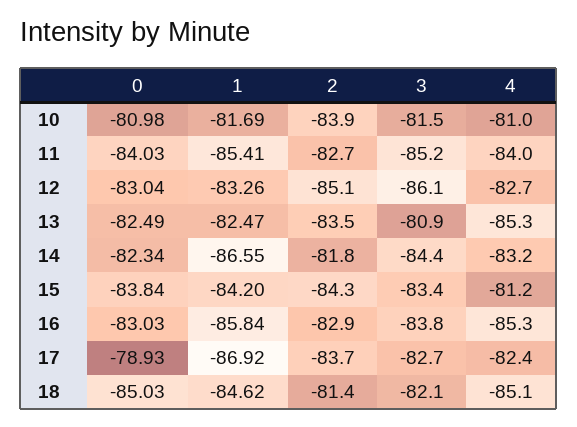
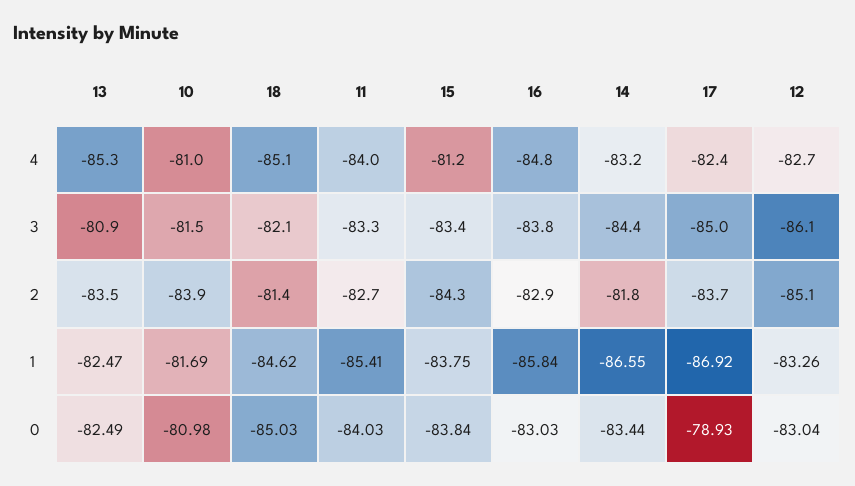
  {
    "0": {
      "10": -80.98,
      "11": -84.03,
      "12": -83.04,
      "13": -82.49,
-     "14": -82.34,
+     "14": -83.44,
      "15": -83.84,
      "16": -83.03,
      "17": -78.93,
      "18": -85.03
    },
    "1": {
      "10": -81.69,
      "11": -85.41,
      "12": -83.26,
      "13": -82.47,
      "14": -86.55,
-     "15": -84.2,
+     "15": -83.75,
      "16": -85.84,
      "17": -86.92,
      "18": -84.62
    },
    "2": {
      "10": -83.9,
      "11": -82.7,
      "12": -85.1,
      "13": -83.5,
      "14": -81.8,
      "15": -84.3,
      "16": -82.9,
      "17": -83.7,
      "18": -81.4
    },
    "3": {
      "10": -81.5,
-     "11": -85.2,
+     "11": -83.3,
      "12": -86.1,
      "13": -80.9,
      "14": -84.4,
      "15": -83.4,
      "16": -83.8,
-     "17": -82.7,
+     "17": -85,
      "18": -82.1
    },
    "4": {
      "10": -81,
      "11": -84,
      "12": -82.7,
      "13": -85.3,
      "14": -83.2,
      "15": -81.2,
-     "16": -85.3,
+     "16": -84.8,
      "17": -82.4,
      "18": -85.1
    }
  }

